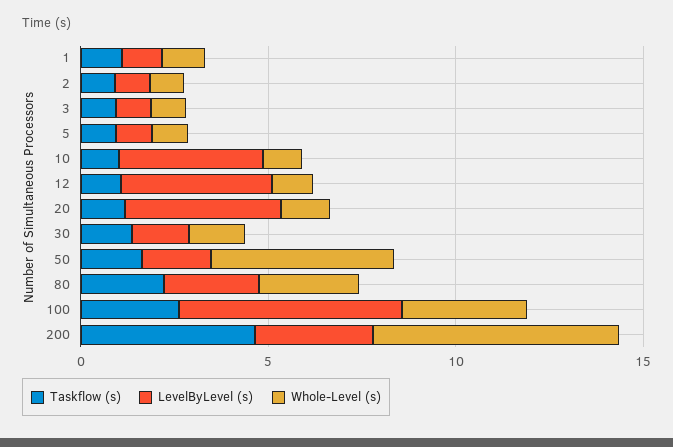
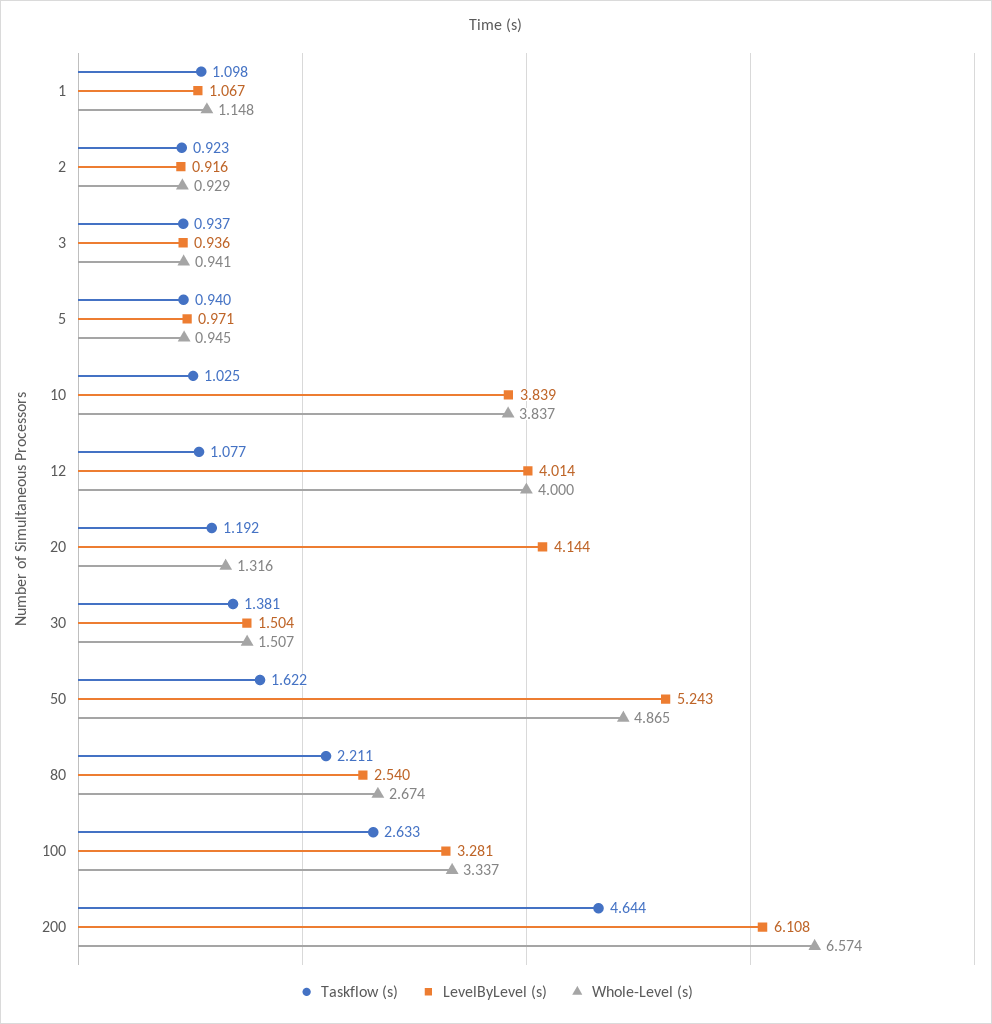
  {
    "Taskflow (s)": {
      "1": 1.098,
      "2": 0.923,
      "3": 0.937,
      "5": 0.94,
      "10": 1.025,
      "12": 1.077,
      "20": 1.192,
      "30": 1.381,
      "50": 1.622,
      "80": 2.211,
      "100": 2.633,
      "200": 4.644
    },
    "LevelByLevel (s)": {
      "1": 1.067,
      "2": 0.916,
      "3": 0.936,
      "5": 0.971,
      "10": 3.839,
      "12": 4.014,
      "20": 4.144,
      "30": 1.504,
-     "50": 2,
+     "50": 5.243,
      "80": 2.54,
-     "100": 6,
+     "100": 3.281,
-     "200": 3
+     "200": 6.108
    },
    "Whole-Level (s)": {
      "1": 1.148,
      "2": 0.929,
      "3": 0.941,
      "5": 0.945,
-     "10": 1,
+     "10": 3.837,
-     "12": 1,
+     "12": 4,
      "20": 1.316,
      "30": 1.507,
      "50": 4.865,
      "80": 2.674,
      "100": 3.337,
      "200": 6.574
    }
  }

